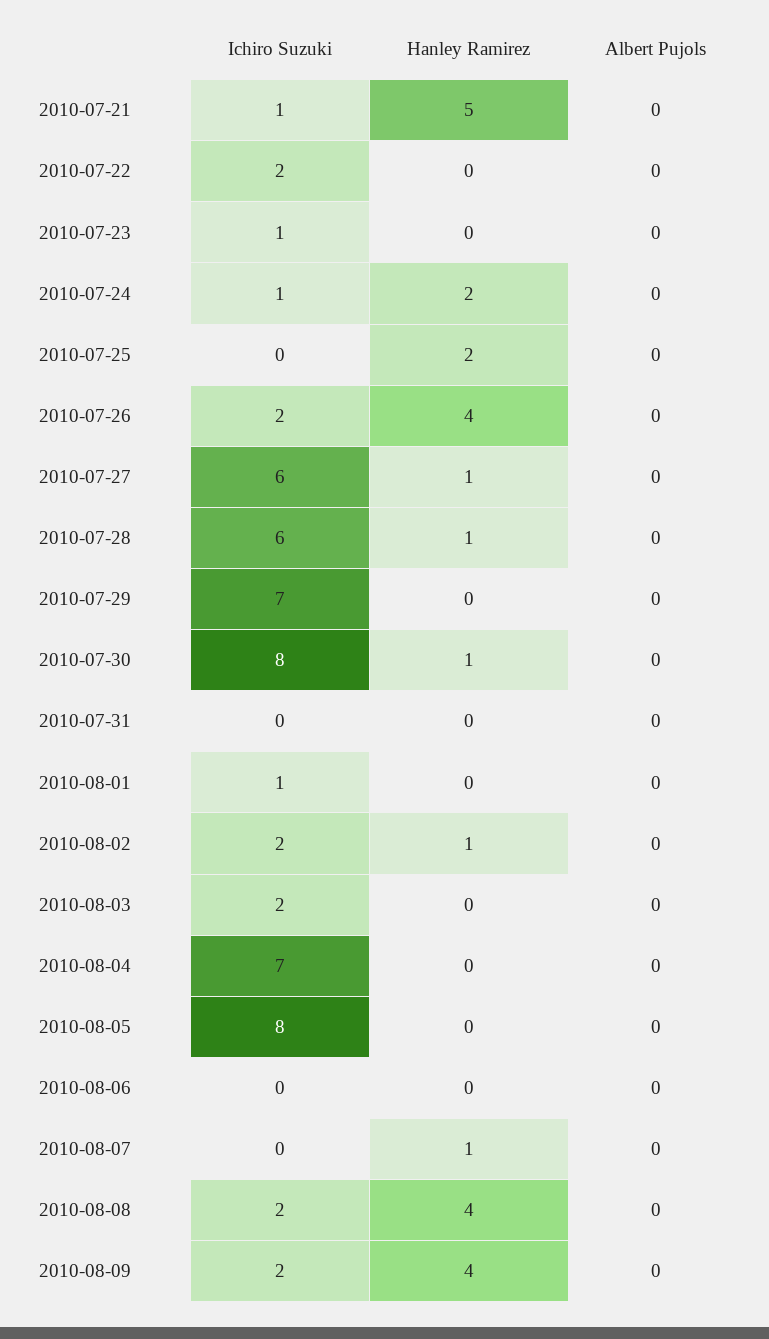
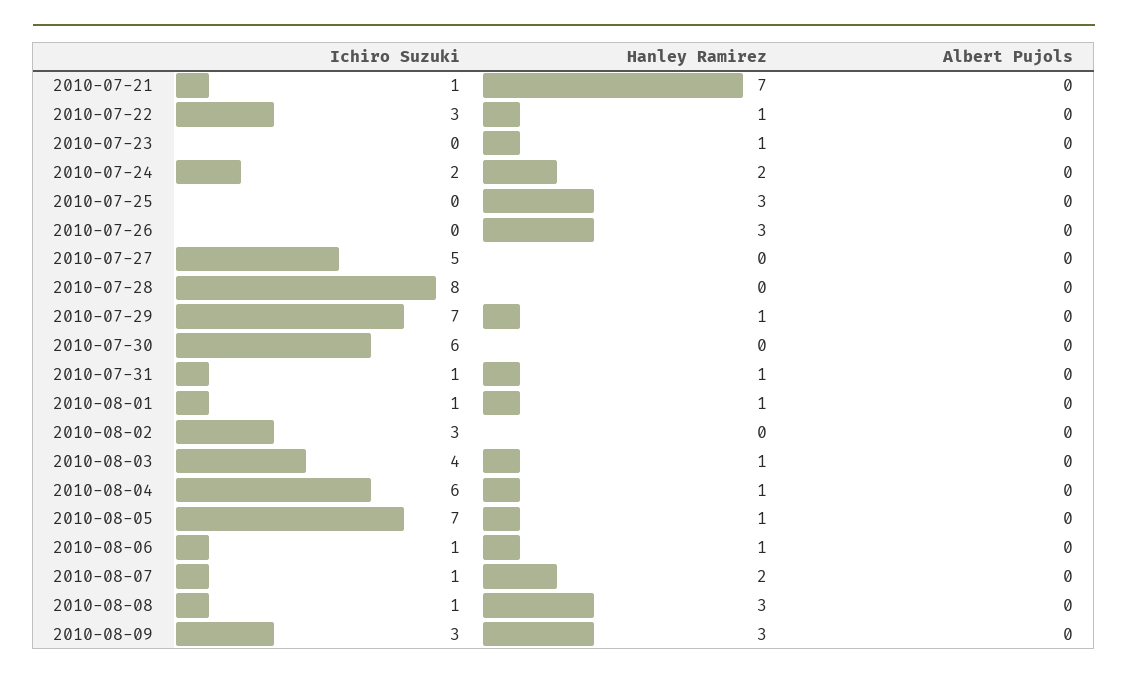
  {
    "Ichiro Suzuki": {
      "2010-07-21": 1,
-     "2010-07-22": 2,
+     "2010-07-22": 3,
-     "2010-07-23": 1,
+     "2010-07-23": 0,
-     "2010-07-24": 1,
+     "2010-07-24": 2,
      "2010-07-25": 0,
-     "2010-07-26": 2,
+     "2010-07-26": 0,
-     "2010-07-27": 6,
+     "2010-07-27": 5,
-     "2010-07-28": 6,
+     "2010-07-28": 8,
      "2010-07-29": 7,
-     "2010-07-30": 8,
+     "2010-07-30": 6,
-     "2010-07-31": 0,
+     "2010-07-31": 1,
      "2010-08-01": 1,
-     "2010-08-02": 2,
+     "2010-08-02": 3,
-     "2010-08-03": 2,
+     "2010-08-03": 4,
-     "2010-08-04": 7,
+     "2010-08-04": 6,
-     "2010-08-05": 8,
+     "2010-08-05": 7,
-     "2010-08-06": 0,
+     "2010-08-06": 1,
-     "2010-08-07": 0,
+     "2010-08-07": 1,
-     "2010-08-08": 2,
+     "2010-08-08": 1,
-     "2010-08-09": 2
+     "2010-08-09": 3
    },
    "Hanley Ramirez": {
-     "2010-07-21": 5,
+     "2010-07-21": 7,
-     "2010-07-22": 0,
+     "2010-07-22": 1,
-     "2010-07-23": 0,
+     "2010-07-23": 1,
      "2010-07-24": 2,
-     "2010-07-25": 2,
+     "2010-07-25": 3,
-     "2010-07-26": 4,
+     "2010-07-26": 3,
-     "2010-07-27": 1,
+     "2010-07-27": 0,
-     "2010-07-28": 1,
+     "2010-07-28": 0,
-     "2010-07-29": 0,
+     "2010-07-29": 1,
-     "2010-07-30": 1,
+     "2010-07-30": 0,
-     "2010-07-31": 0,
+     "2010-07-31": 1,
-     "2010-08-01": 0,
+     "2010-08-01": 1,
-     "2010-08-02": 1,
+     "2010-08-02": 0,
-     "2010-08-03": 0,
+     "2010-08-03": 1,
-     "2010-08-04": 0,
+     "2010-08-04": 1,
-     "2010-08-05": 0,
+     "2010-08-05": 1,
-     "2010-08-06": 0,
+     "2010-08-06": 1,
-     "2010-08-07": 1,
+     "2010-08-07": 2,
-     "2010-08-08": 4,
+     "2010-08-08": 3,
-     "2010-08-09": 4
+     "2010-08-09": 3
    },
    "Albert Pujols": {
      "2010-07-21": 0,
      "2010-07-22": 0,
      "2010-07-23": 0,
      "2010-07-24": 0,
      "2010-07-25": 0,
      "2010-07-26": 0,
      "2010-07-27": 0,
      "2010-07-28": 0,
      "2010-07-29": 0,
      "2010-07-30": 0,
      "2010-07-31": 0,
      "2010-08-01": 0,
      "2010-08-02": 0,
      "2010-08-03": 0,
      "2010-08-04": 0,
      "2010-08-05": 0,
      "2010-08-06": 0,
      "2010-08-07": 0,
      "2010-08-08": 0,
      "2010-08-09": 0
    }
  }

